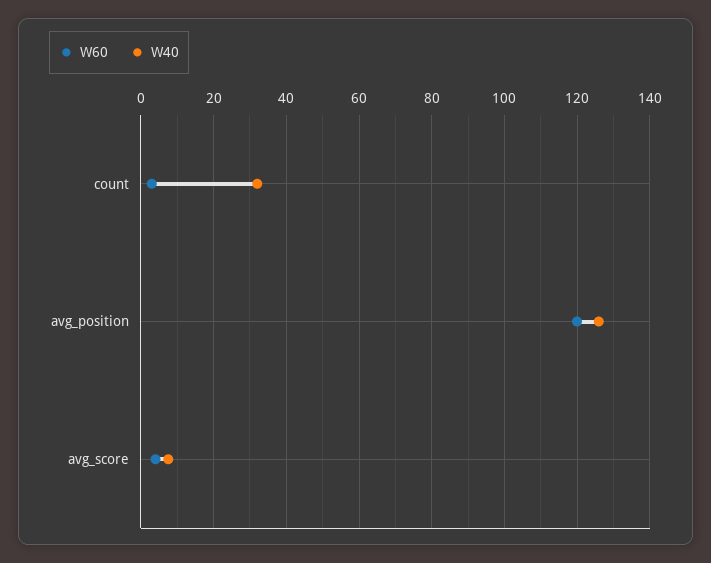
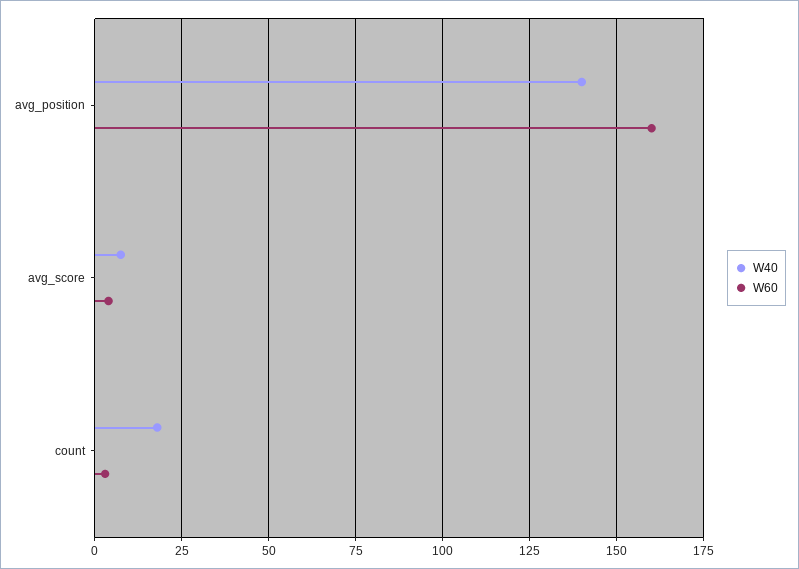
  {
    "W60": {
      "count": 4,
-     "avg_position": 120,
+     "avg_position": 160,
      "avg_score": 4
    },
    "W40": {
-     "count": 32,
+     "count": 17.5,
-     "avg_position": 126,
+     "avg_position": 140,
      "avg_score": 8
    }
  }

